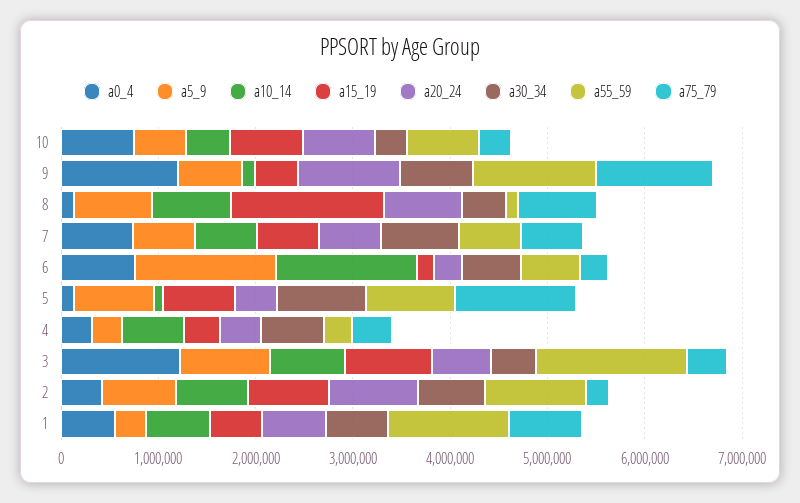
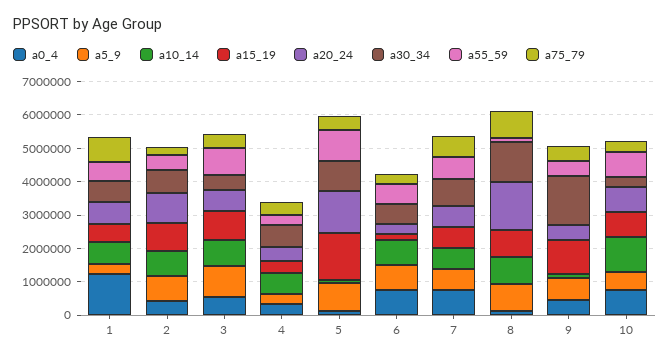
  {
    "a0_4": {
      "10": 800000,
-     "9": 1200000,
+     "9": 500000,
      "8": 200000,
      "7": 800000,
      "6": 800000,
      "5": 200000,
      "4": 400000,
-     "3": 1200000,
+     "3": 500000,
      "2": 400000,
-     "1": 600000
+     "1": 1250000
    },
    "a5_9": {
      "10": 600000,
      "9": 600000,
      "8": 800000,
      "7": 600000,
-     "6": 1400000,
+     "6": 750000,
      "5": 800000,
      "4": 400000,
      "3": 1000000,
      "2": 800000,
      "1": 400000
    },
    "a10_14": {
-     "10": 400000,
+     "10": 1000000,
      "9": 200000,
      "8": 800000,
      "7": 600000,
-     "6": 1400000,
+     "6": 750000,
      "5": 0,
      "4": 600000,
      "3": 800000,
      "2": 800000,
      "1": 600000
    },
    "a15_19": {
      "10": 800000,
-     "9": 400000,
+     "9": 1000000,
-     "8": 1600000,
+     "8": 750000,
      "7": 600000,
      "6": 200000,
-     "5": 800000,
+     "5": 1500000,
      "4": 400000,
      "3": 800000,
      "2": 800000,
      "1": 600000
    },
    "a20_24": {
      "10": 800000,
-     "9": 1000000,
+     "9": 500000,
-     "8": 800000,
+     "8": 1500000,
      "7": 600000,
      "6": 200000,
-     "5": 400000,
+     "5": 1250000,
      "4": 400000,
      "3": 600000,
      "2": 1000000,
      "1": 600000
    },
    "a30_34": {
      "10": 400000,
-     "9": 800000,
+     "9": 1500000,
-     "8": 400000,
+     "8": 1250000,
      "7": 800000,
      "6": 600000,
      "5": 1000000,
      "4": 600000,
      "3": 400000,
      "2": 600000,
      "1": 600000
    },
    "a55_59": {
      "10": 800000,
-     "9": 1200000,
+     "9": 500000,
      "8": 200000,
      "7": 600000,
      "6": 600000,
      "5": 1000000,
      "4": 200000,
-     "3": 1600000,
+     "3": 750000,
-     "2": 1000000,
+     "2": 500000,
-     "1": 1200000
+     "1": 500000
    },
    "a75_79": {
      "10": 400000,
-     "9": 1200000,
+     "9": 500000,
      "8": 800000,
      "7": 600000,
      "6": 200000,
-     "5": 1200000,
+     "5": 500000,
      "4": 400000,
      "3": 400000,
      "2": 200000,
      "1": 800000
    }
  }

